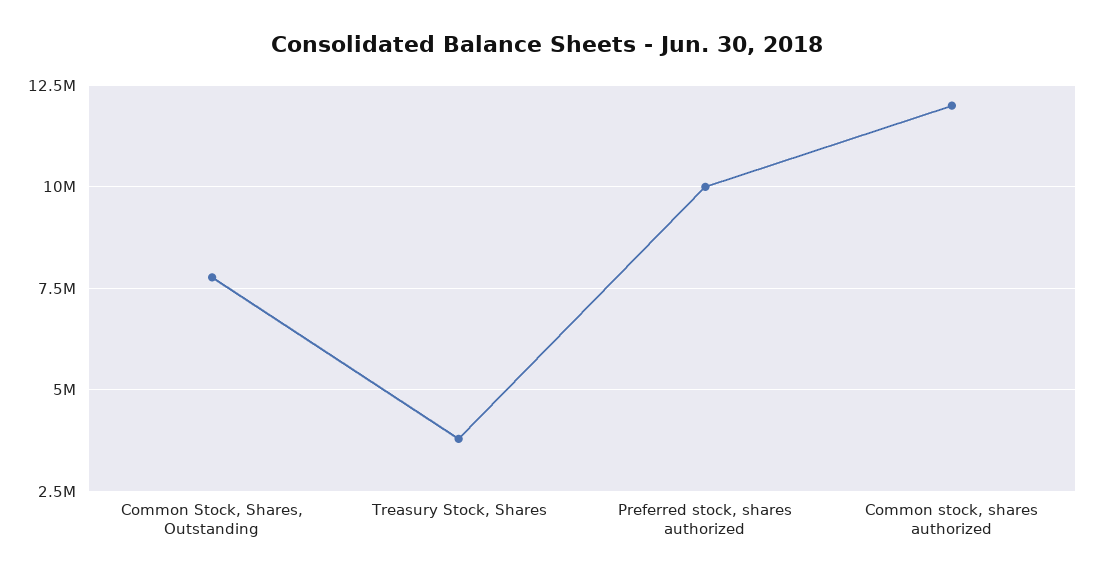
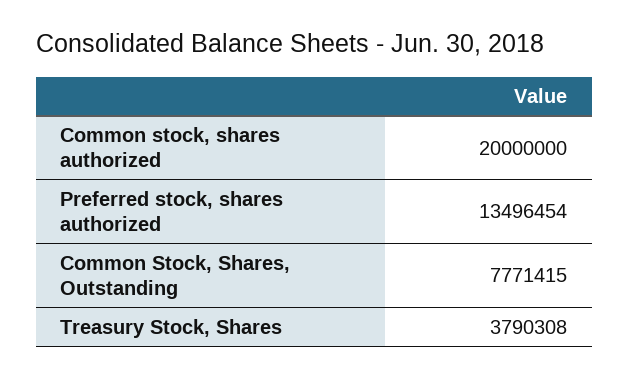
  {
    "Common Stock, Shares, Outstanding": 7771415,
    "Treasury Stock, Shares": 3790308,
-   "Preferred stock, shares authorized": 10000000,
+   "Preferred stock, shares authorized": 13496454,
-   "Common stock, shares authorized": 12000000
+   "Common stock, shares authorized": 20000000
  }

